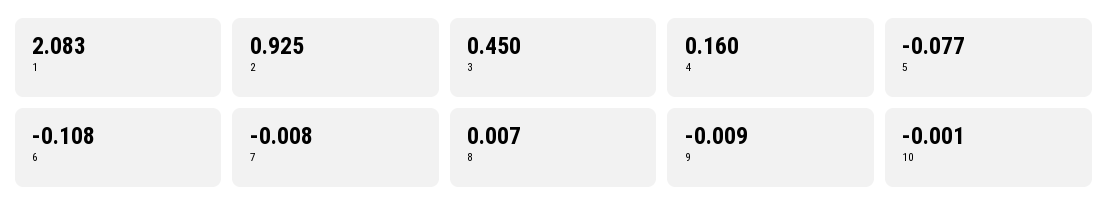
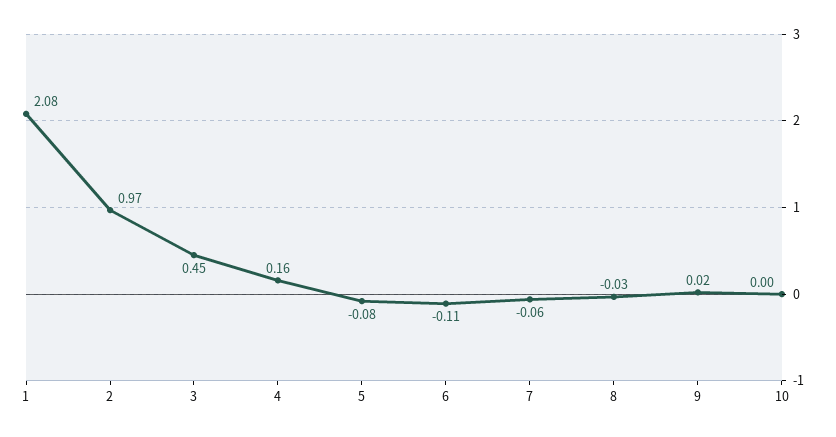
  {
    "1": 2.083,
-   "2": 0.925,
+   "2": 0.97,
    "3": 0.45,
    "4": 0.16,
    "5": -0.077,
    "6": -0.108,
-   "7": -0.008,
+   "7": -0.06,
-   "8": 0.007,
+   "8": -0.03,
-   "9": -0.009,
+   "9": 0.02,
    "10": -0.001
  }

